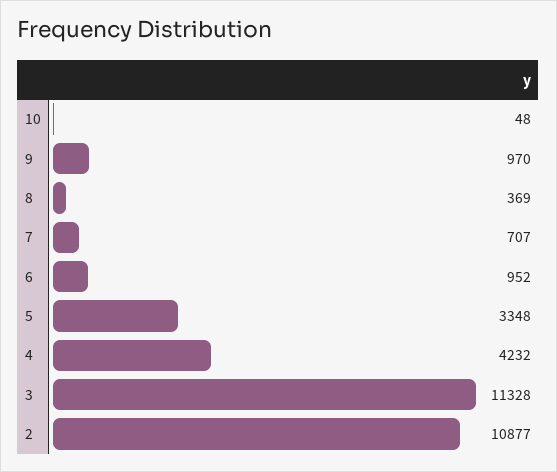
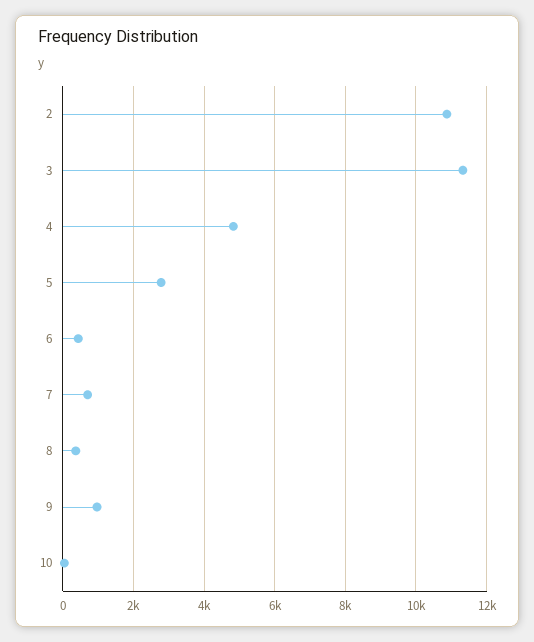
  {
    "10": 48,
    "9": 970,
    "8": 369,
    "7": 707,
-   "6": 952,
+   "6": 400,
-   "5": 3348,
+   "5": 2800,
-   "4": 4232,
+   "4": 4800,
    "3": 11328,
    "2": 10877
  }

